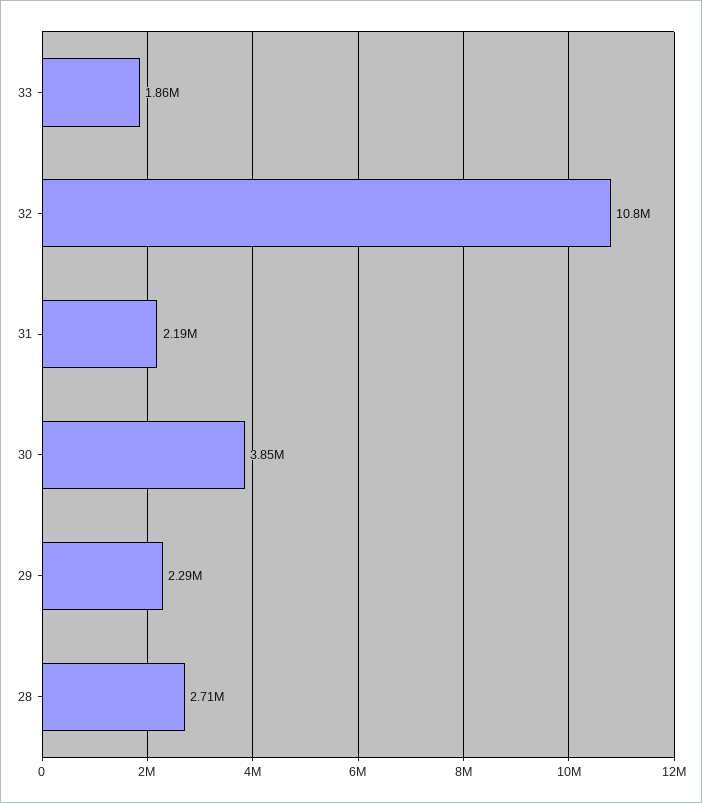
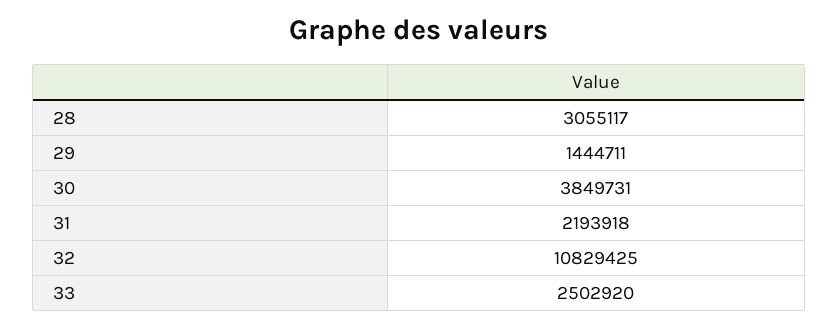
  {
-   "33": 1860000,
+   "33": 2502920,
    "32": 10829425,
    "31": 2193918,
    "30": 3849731,
-   "29": 2290000,
+   "29": 1444711,
-   "28": 2710000
+   "28": 3055117
  }

